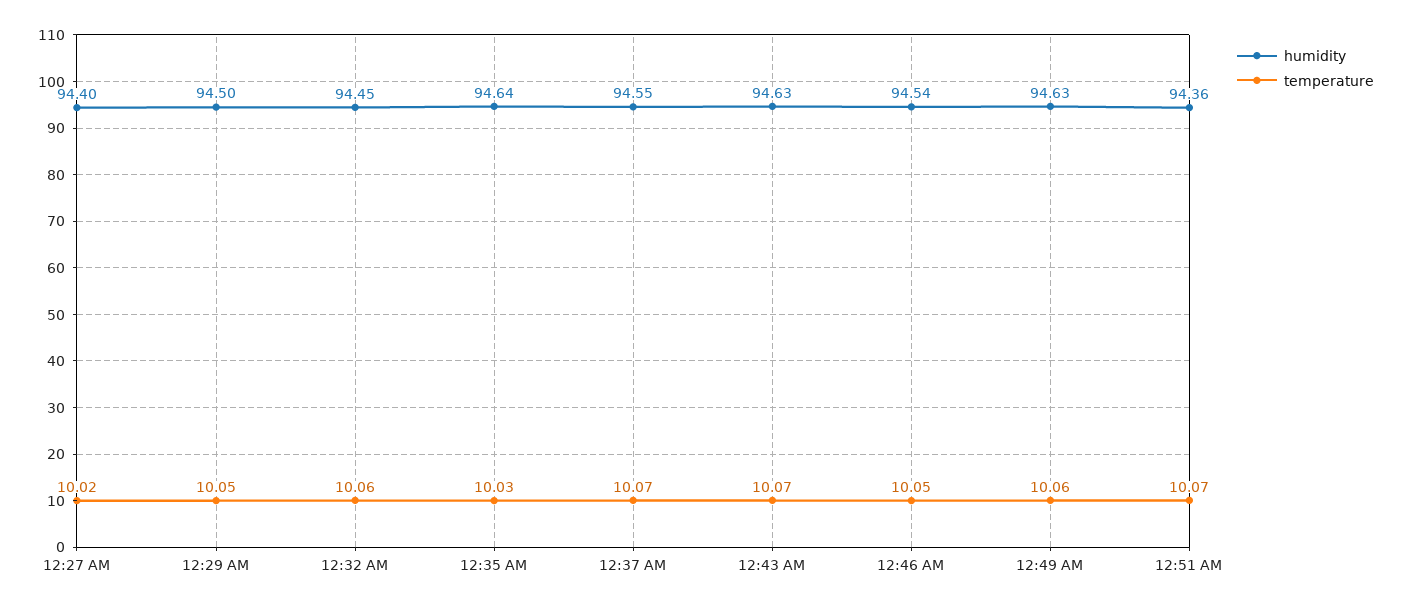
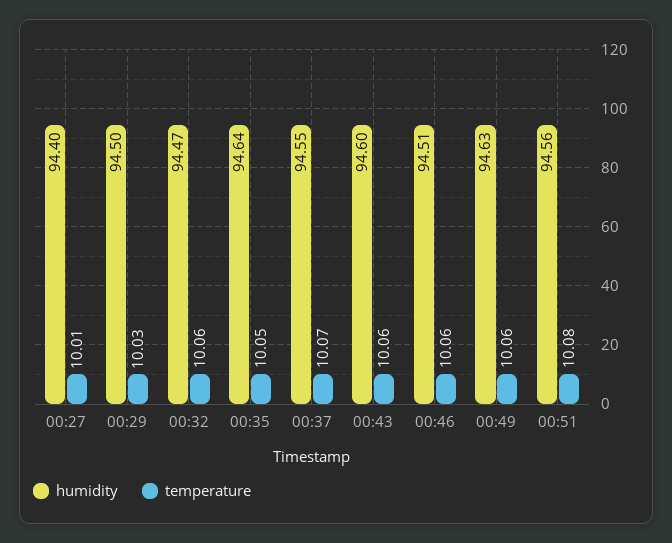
  {
    "humidity": {
      "12:27 AM": 94.4,
      "12:29 AM": 94.5,
-     "12:32 AM": 94.45,
+     "12:32 AM": 94.47,
      "12:35 AM": 94.64,
      "12:37 AM": 94.55,
-     "12:43 AM": 94.63,
+     "12:43 AM": 94.6,
-     "12:46 AM": 94.54,
+     "12:46 AM": 94.51,
      "12:49 AM": 94.63,
-     "12:51 AM": 94.36
+     "12:51 AM": 94.56
    },
    "temperature": {
-     "12:27 AM": 10.02,
+     "12:27 AM": 10.01,
-     "12:29 AM": 10.05,
+     "12:29 AM": 10.03,
      "12:32 AM": 10.06,
-     "12:35 AM": 10.03,
+     "12:35 AM": 10.05,
      "12:37 AM": 10.07,
-     "12:43 AM": 10.07,
+     "12:43 AM": 10.06,
-     "12:46 AM": 10.05,
+     "12:46 AM": 10.06,
      "12:49 AM": 10.06,
-     "12:51 AM": 10.07
+     "12:51 AM": 10.08
    }
  }

